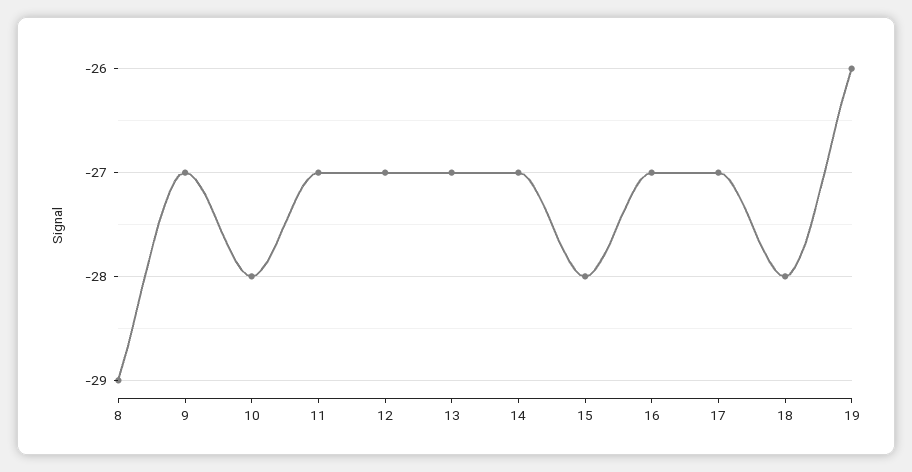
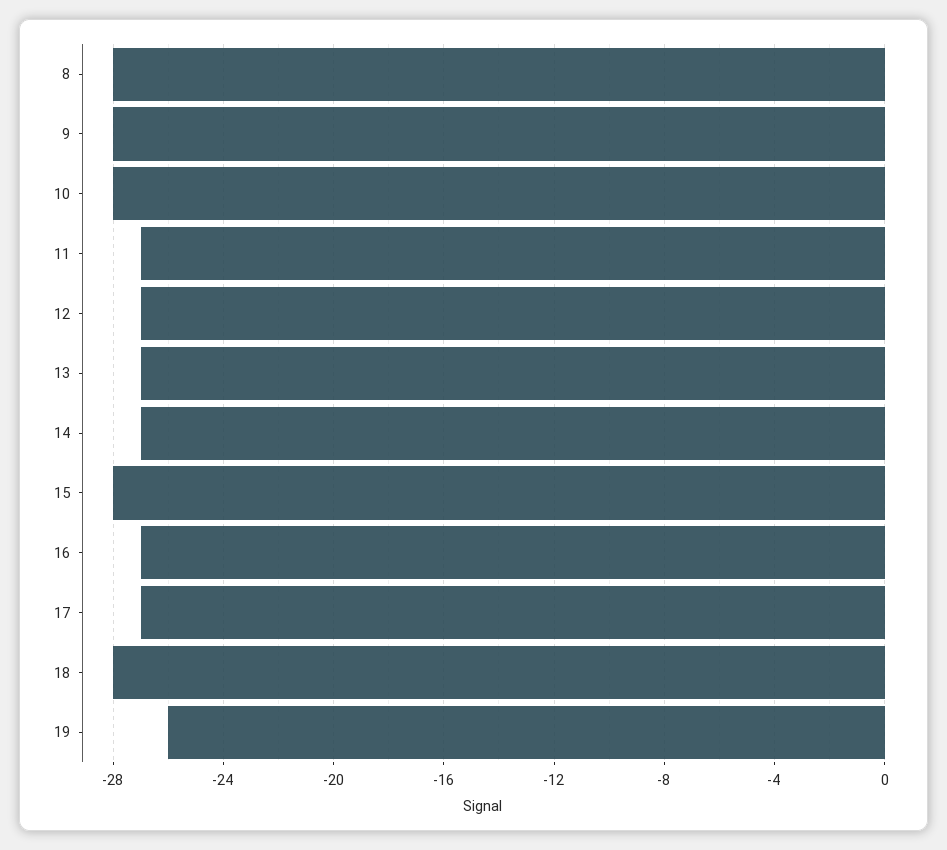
  {
-   "8": -29,
+   "8": -28,
-   "9": -27,
+   "9": -28,
    "10": -28,
    "11": -27,
    "12": -27,
    "13": -27,
    "14": -27,
    "15": -28,
    "16": -27,
    "17": -27,
    "18": -28,
    "19": -26
  }

